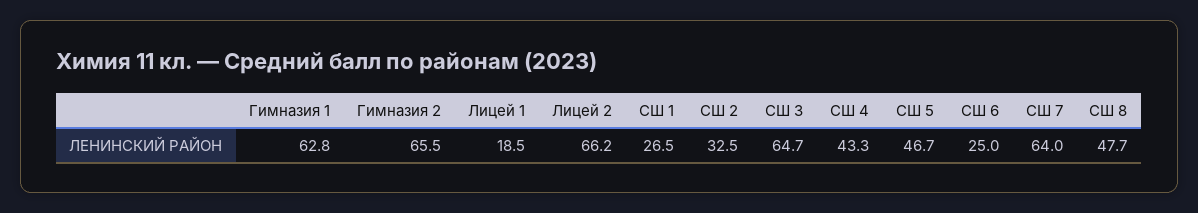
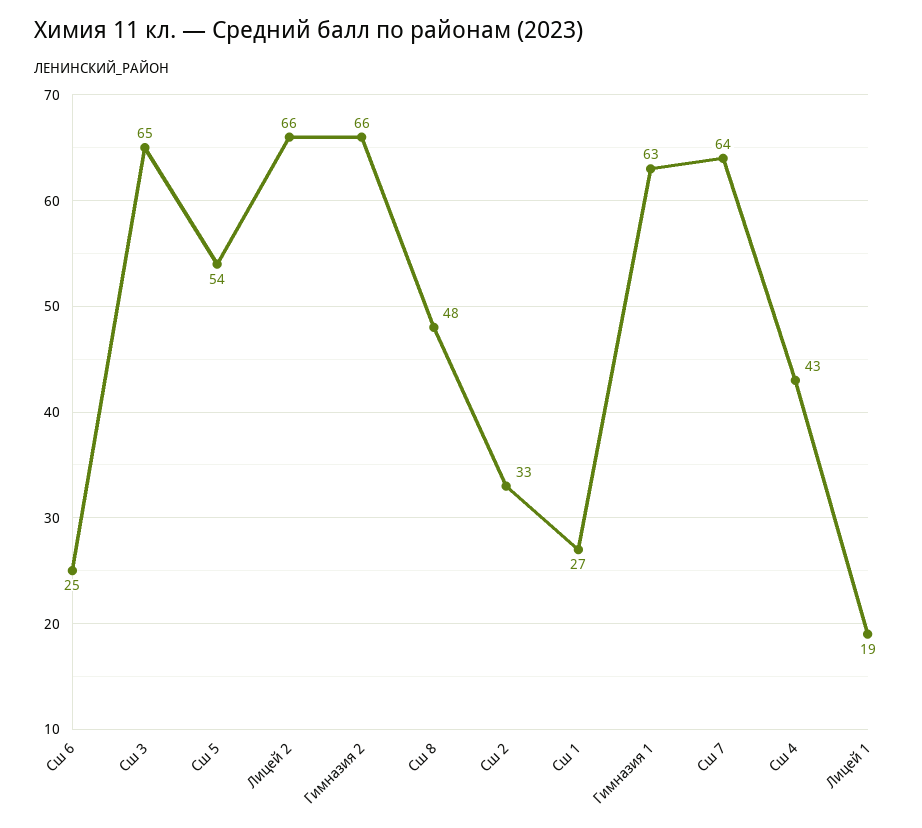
  {
    "Гимназия 1": 62.8,
    "Гимназия 2": 65.5,
    "Лицей 1": 18.5,
    "Лицей 2": 66.2,
    "СШ 1": 26.5,
    "СШ 2": 32.5,
    "СШ 3": 64.7,
    "СШ 4": 43.3,
-   "СШ 5": 46.7,
+   "СШ 5": 54,
    "СШ 6": 25,
    "СШ 7": 64,
    "СШ 8": 47.7
  }

